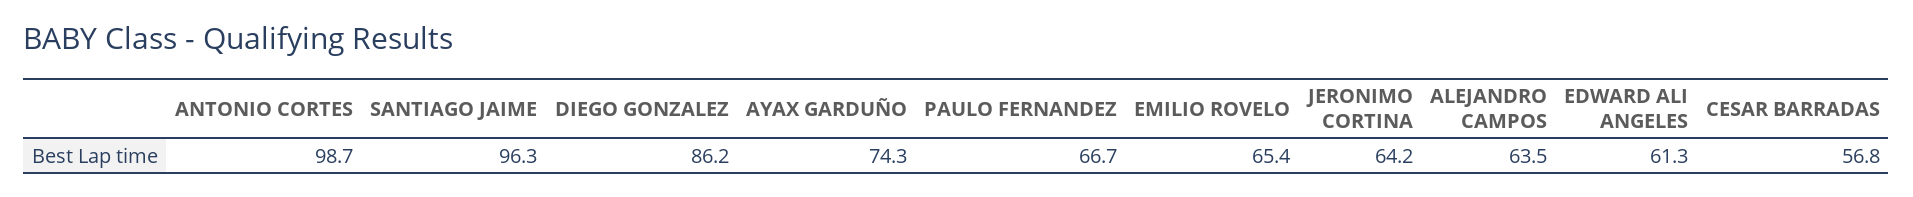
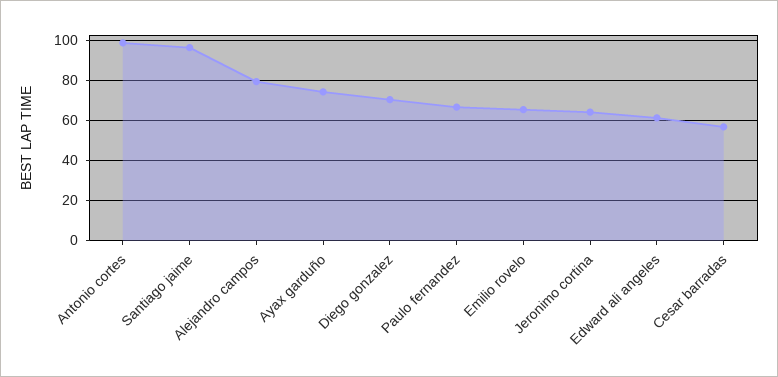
  {
    "ANTONIO CORTES": 98.7,
    "SANTIAGO JAIME": 96.3,
-   "DIEGO GONZALEZ": 86.2,
+   "DIEGO GONZALEZ": 70,
    "AYAX GARDUÑO": 74.3,
    "PAULO FERNANDEZ": 66.7,
    "EMILIO ROVELO": 65.4,
    "JERONIMO CORTINA": 64.2,
-   "ALEJANDRO CAMPOS": 63.5,
+   "ALEJANDRO CAMPOS": 80,
    "EDWARD ALI ANGELES": 61.3,
    "CESAR BARRADAS": 56.8
  }

